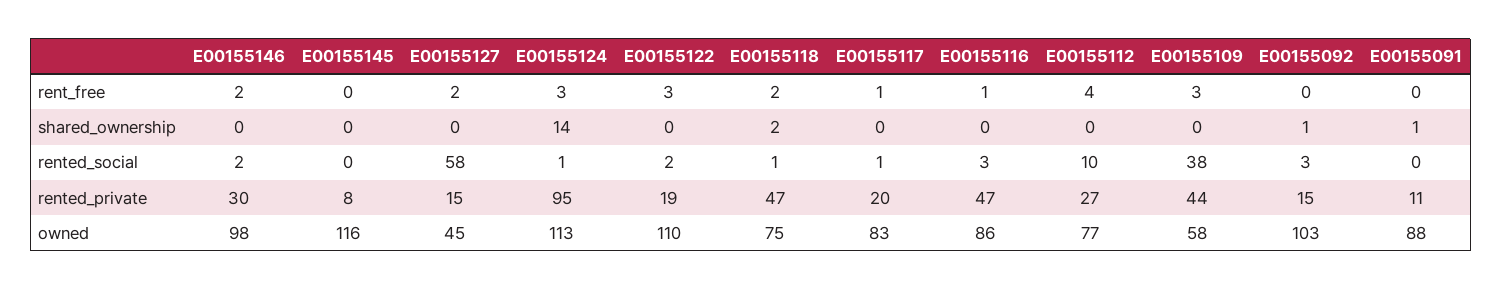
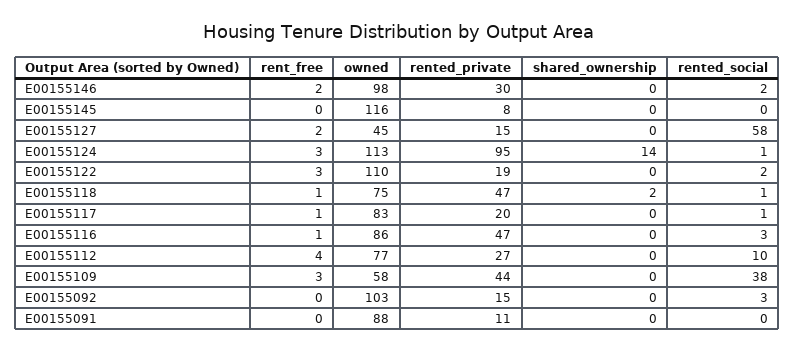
  {
    "E00155146": {
      "rent_free": 2,
      "shared_ownership": 0,
      "rented_social": 2,
      "rented_private": 30,
      "owned": 98
    },
    "E00155145": {
      "rent_free": 0,
      "shared_ownership": 0,
      "rented_social": 0,
      "rented_private": 8,
      "owned": 116
    },
    "E00155127": {
      "rent_free": 2,
      "shared_ownership": 0,
      "rented_social": 58,
      "rented_private": 15,
      "owned": 45
    },
    "E00155124": {
      "rent_free": 3,
      "shared_ownership": 14,
      "rented_social": 1,
      "rented_private": 95,
      "owned": 113
    },
    "E00155122": {
      "rent_free": 3,
      "shared_ownership": 0,
      "rented_social": 2,
      "rented_private": 19,
      "owned": 110
    },
    "E00155118": {
-     "rent_free": 2,
+     "rent_free": 1,
      "shared_ownership": 2,
      "rented_social": 1,
      "rented_private": 47,
      "owned": 75
    },
    "E00155117": {
      "rent_free": 1,
      "shared_ownership": 0,
      "rented_social": 1,
      "rented_private": 20,
      "owned": 83
    },
    "E00155116": {
      "rent_free": 1,
      "shared_ownership": 0,
      "rented_social": 3,
      "rented_private": 47,
      "owned": 86
    },
    "E00155112": {
      "rent_free": 4,
      "shared_ownership": 0,
      "rented_social": 10,
      "rented_private": 27,
      "owned": 77
    },
    "E00155109": {
      "rent_free": 3,
      "shared_ownership": 0,
      "rented_social": 38,
      "rented_private": 44,
      "owned": 58
    },
    "E00155092": {
      "rent_free": 0,
-     "shared_ownership": 1,
+     "shared_ownership": 0,
      "rented_social": 3,
      "rented_private": 15,
      "owned": 103
    },
    "E00155091": {
      "rent_free": 0,
-     "shared_ownership": 1,
+     "shared_ownership": 0,
      "rented_social": 0,
      "rented_private": 11,
      "owned": 88
    }
  }

